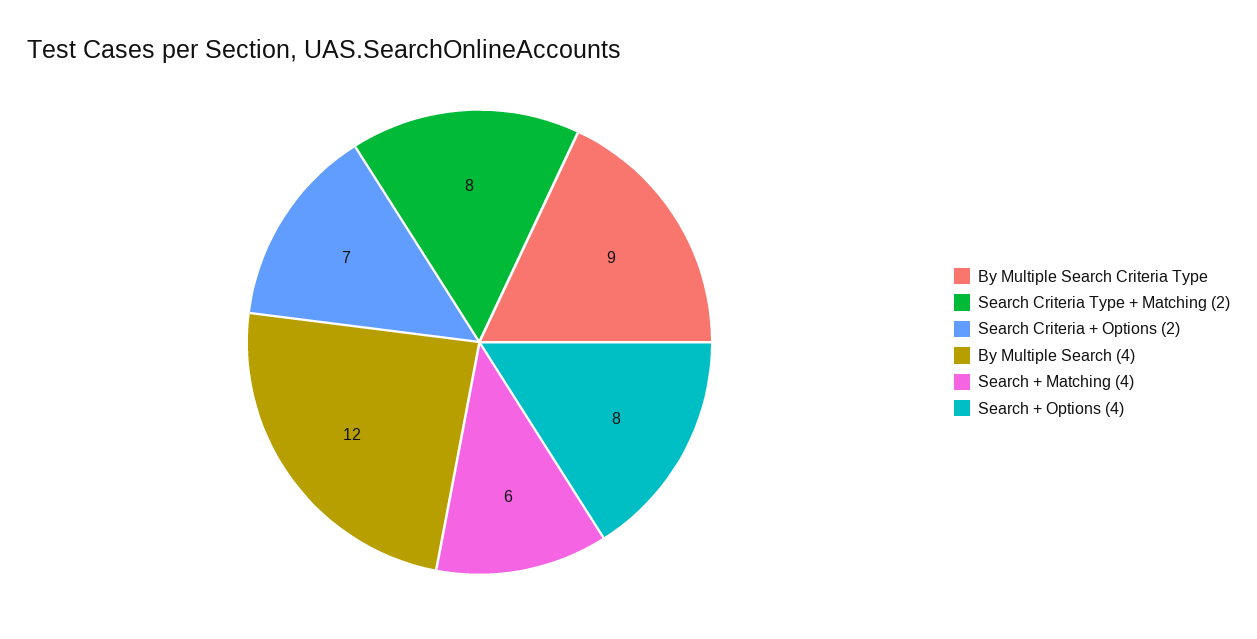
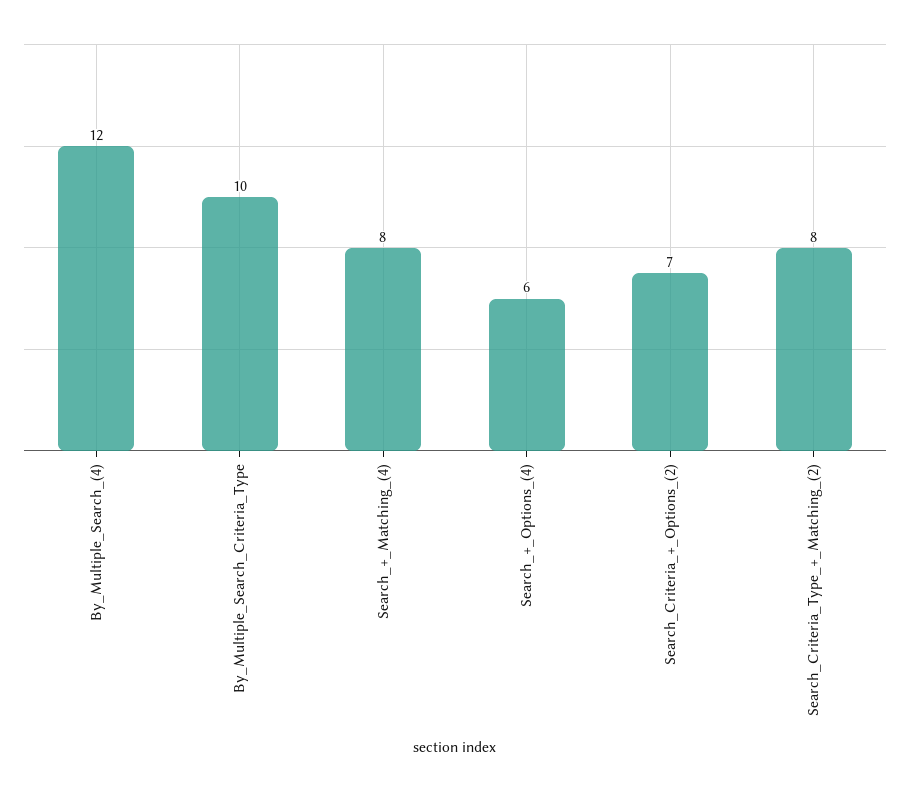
  {
-   "By Multiple Search Criteria Type": 9,
+   "By Multiple Search Criteria Type": 10,
    "Search Criteria Type + Matching (2)": 8,
    "Search Criteria + Options (2)": 7,
    "By Multiple Search (4)": 12,
-   "Search + Matching (4)": 6,
+   "Search + Matching (4)": 8,
-   "Search + Options (4)": 8
+   "Search + Options (4)": 6
  }

